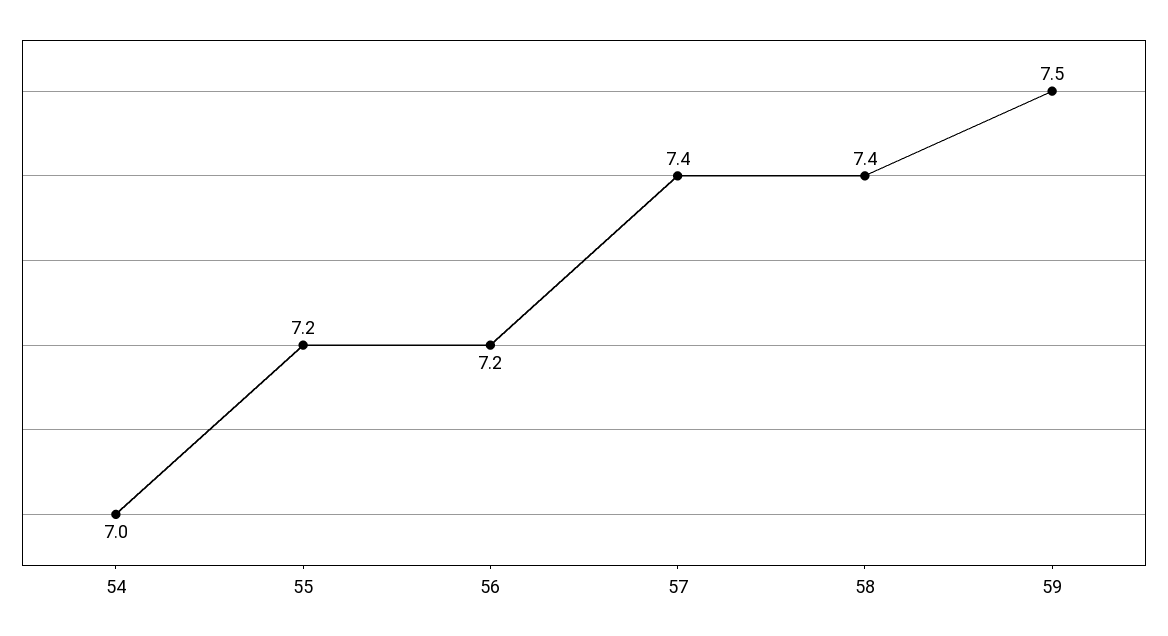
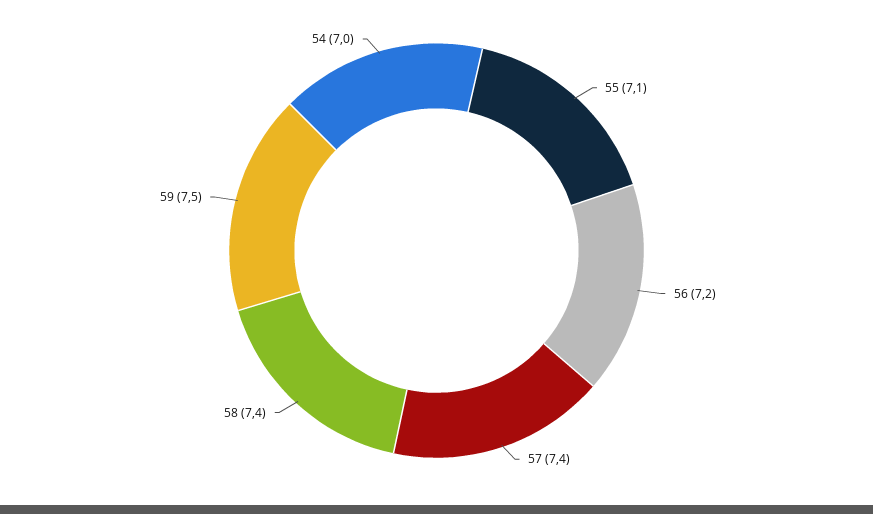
  {
    "54": 7,
-   "55": 7.2,
+   "55": 7.1,
    "56": 7.2,
    "57": 7.4,
    "58": 7.4,
    "59": 7.5
  }

